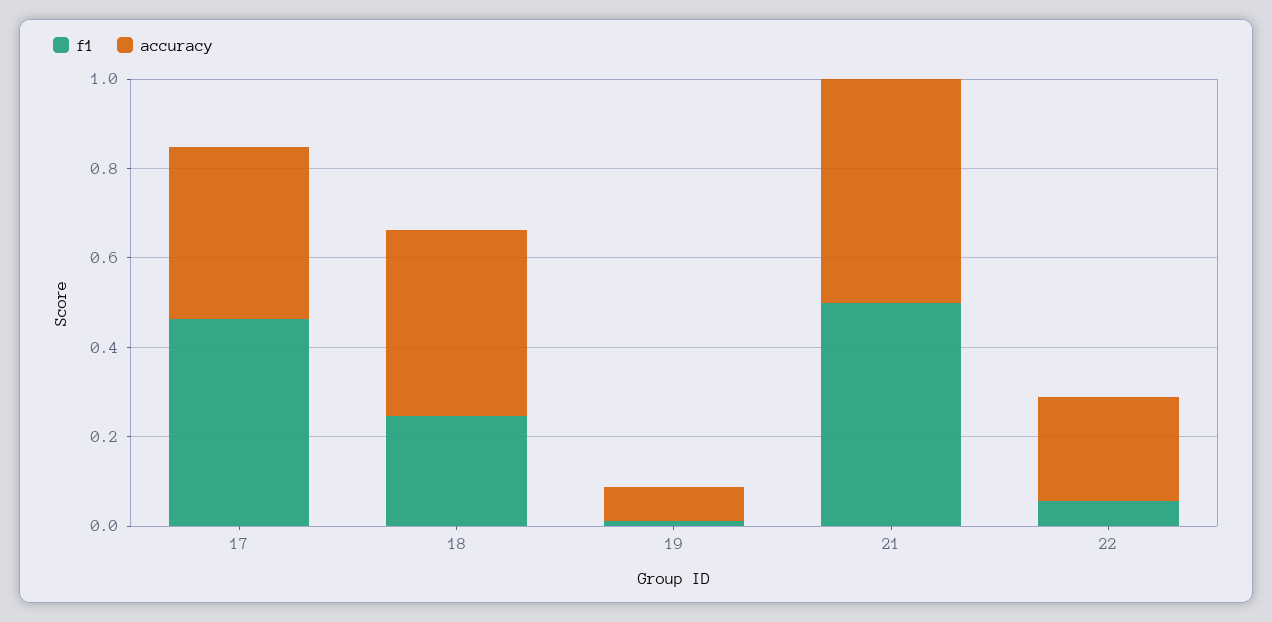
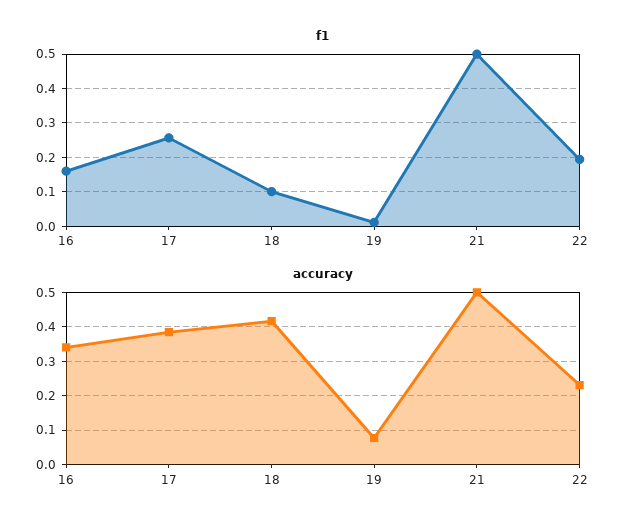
  {
    "f1": {
-     "17": 0.45,
+     "17": 0.26,
-     "18": 0.25,
+     "18": 0.1,
      "19": 0.02,
      "21": 0.5,
-     "22": 0.05
+     "22": 0.2,
+     "16": 0.16
    },
    "accuracy": {
      "17": 0.38,
      "18": 0.42,
      "19": 0.08,
      "21": 0.5,
-     "22": 0.24
+     "22": 0.24,
+     "16": 0.34
    }
  }

